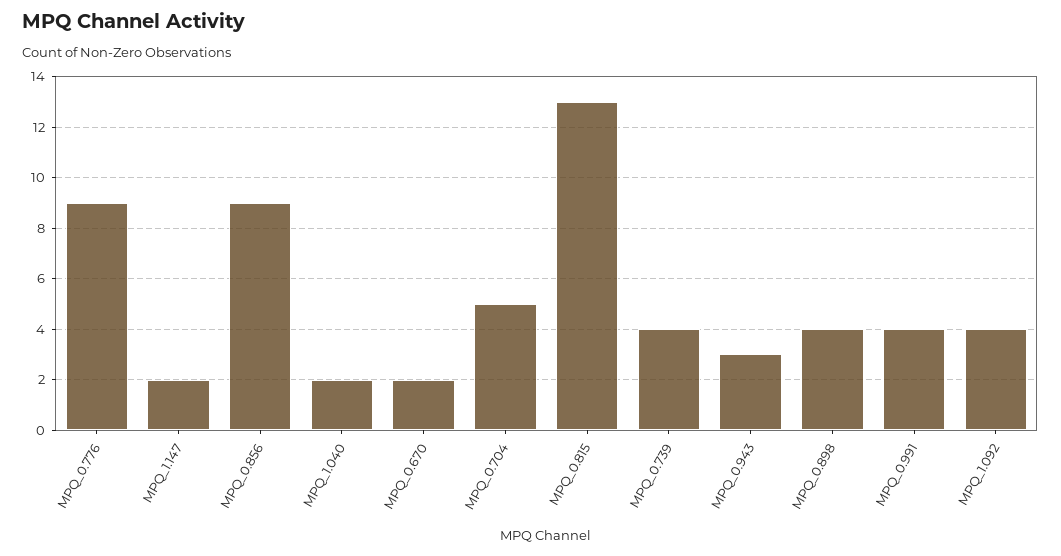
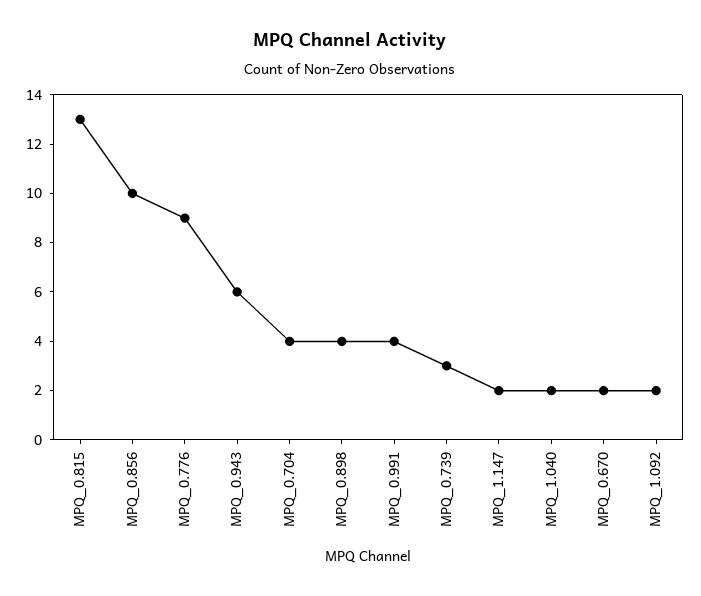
  {
    "MPQ_0.776": 9,
    "MPQ_1.147": 2,
-   "MPQ_0.856": 9,
+   "MPQ_0.856": 10,
    "MPQ_1.040": 2,
    "MPQ_0.670": 2,
-   "MPQ_0.704": 5,
+   "MPQ_0.704": 4,
    "MPQ_0.815": 13,
-   "MPQ_0.739": 4,
+   "MPQ_0.739": 3,
-   "MPQ_0.943": 3,
+   "MPQ_0.943": 6,
    "MPQ_0.898": 4,
    "MPQ_0.991": 4,
-   "MPQ_1.092": 4
+   "MPQ_1.092": 2
  }

